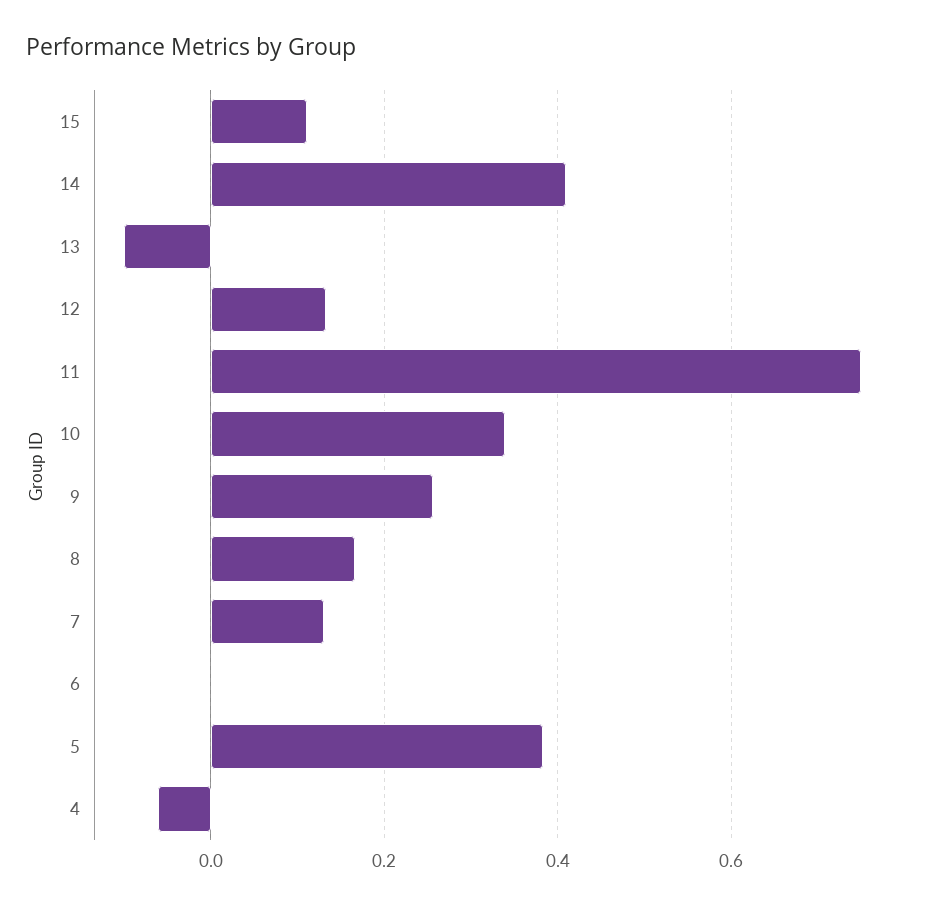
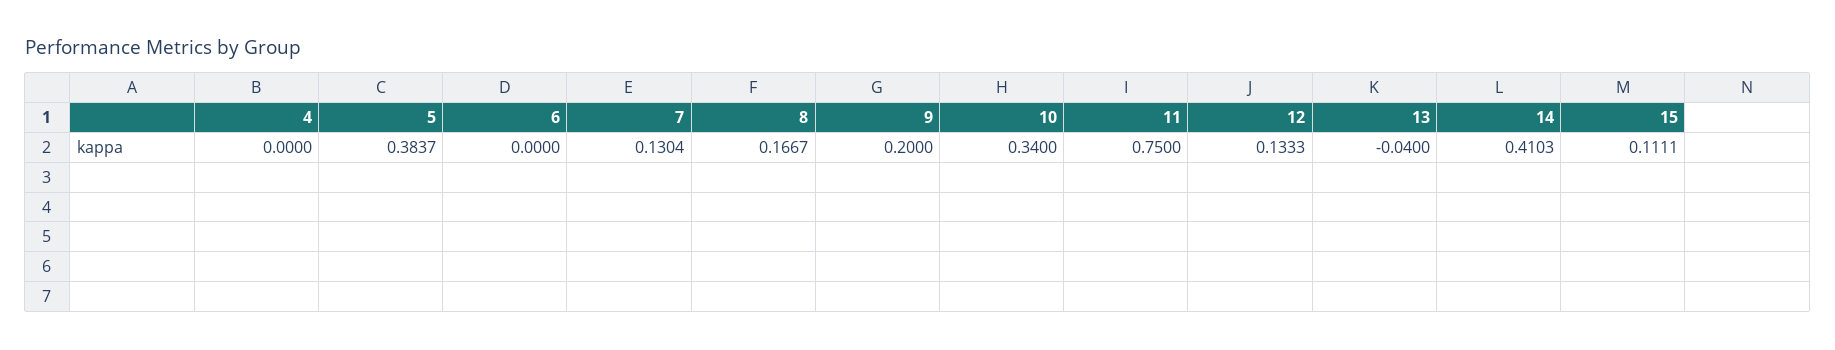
  {
    "15": 0.1111,
    "14": 0.4103,
-   "13": -0.1,
+   "13": -0.04,
    "12": 0.1333,
    "11": 0.75,
    "10": 0.34,
-   "9": 0.26,
+   "9": 0.2,
    "8": 0.1667,
    "7": 0.1304,
    "6": 0,
    "5": 0.3837,
-   "4": -0.06
+   "4": 0
  }

